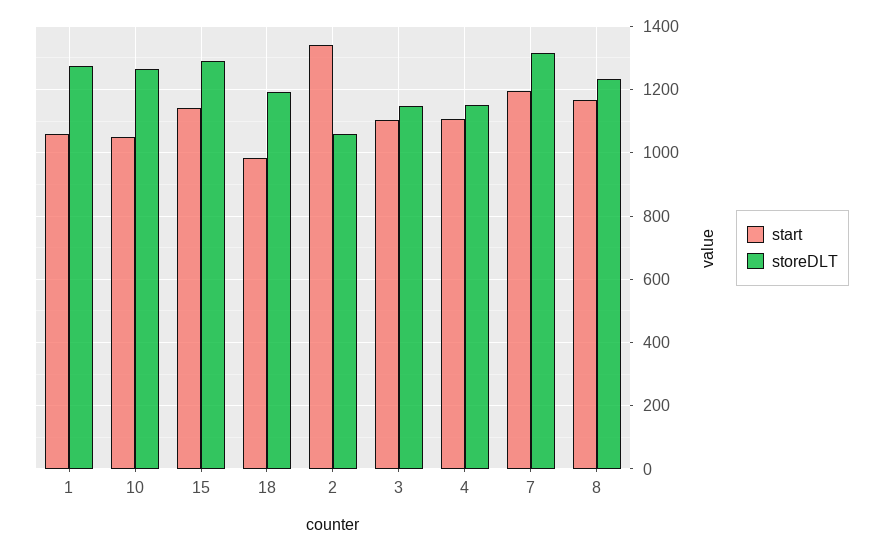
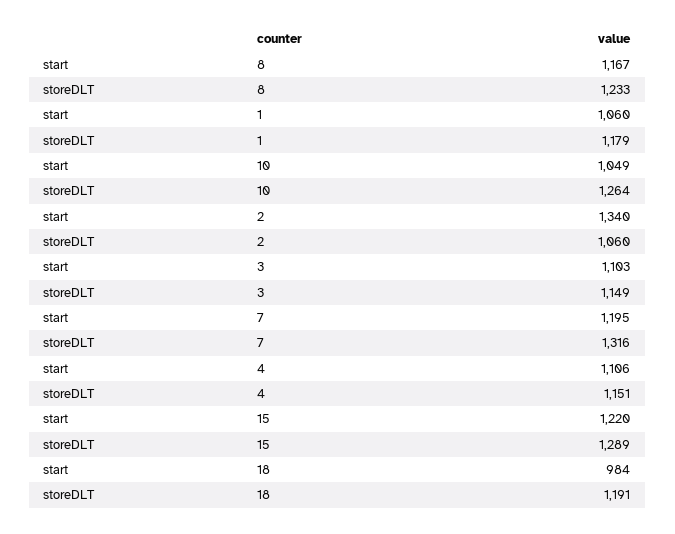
  {
    "start": {
      "1": 1060,
      "10": 1049,
-     "15": 1140,
+     "15": 1220,
      "18": 984,
      "2": 1340,
      "3": 1103,
      "4": 1106,
      "7": 1195,
      "8": 1167
    },
    "storeDLT": {
-     "1": 1280,
+     "1": 1179,
      "10": 1264,
      "15": 1289,
      "18": 1191,
      "2": 1060,
      "3": 1149,
      "4": 1151,
      "7": 1316,
      "8": 1233
    }
  }

